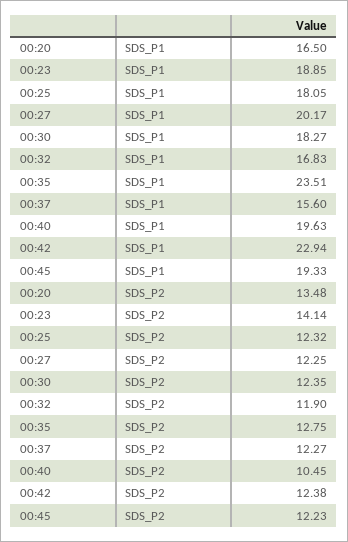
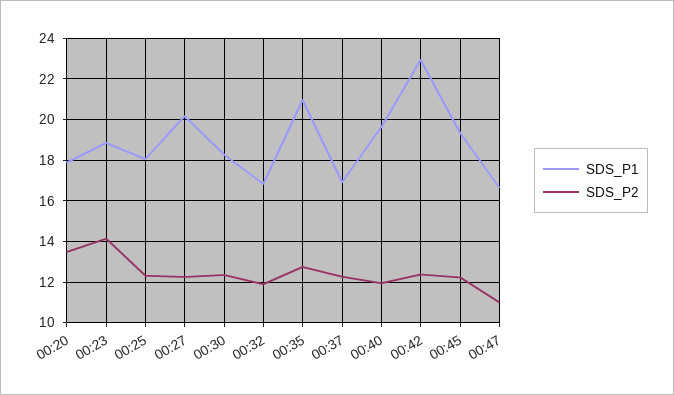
  {
    "SDS_P1": {
-     "00:20": 16.5,
+     "00:20": 18,
      "00:23": 18.85,
      "00:25": 18.05,
      "00:27": 20.17,
      "00:30": 18.27,
      "00:32": 16.83,
-     "00:35": 23.51,
+     "00:35": 21,
-     "00:37": 15.6,
+     "00:37": 17,
      "00:40": 19.63,
      "00:42": 22.94,
-     "00:45": 19.33
+     "00:45": 19.33,
+     "00:47": 16.5
    },
    "SDS_P2": {
      "00:20": 13.48,
      "00:23": 14.14,
      "00:25": 12.32,
      "00:27": 12.25,
      "00:30": 12.35,
      "00:32": 11.9,
      "00:35": 12.75,
      "00:37": 12.27,
-     "00:40": 10.45,
+     "00:40": 12,
      "00:42": 12.38,
-     "00:45": 12.23
+     "00:45": 12.23,
+     "00:47": 11
    }
  }

